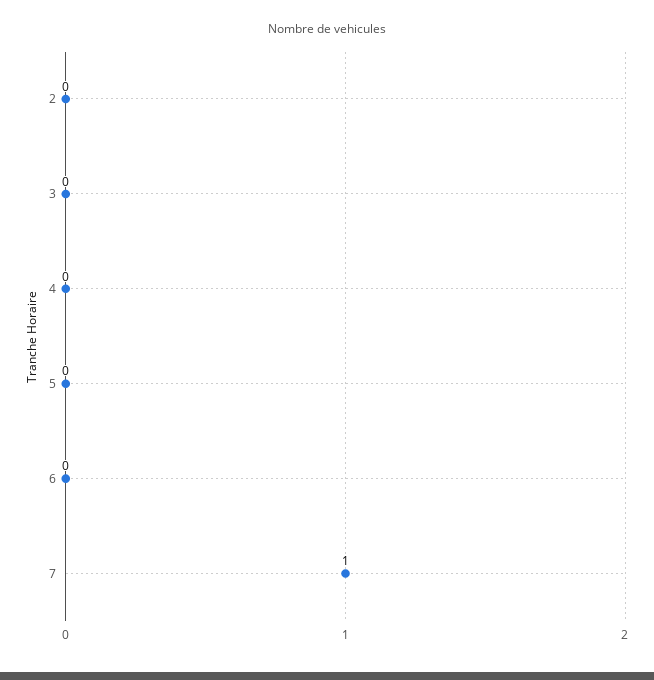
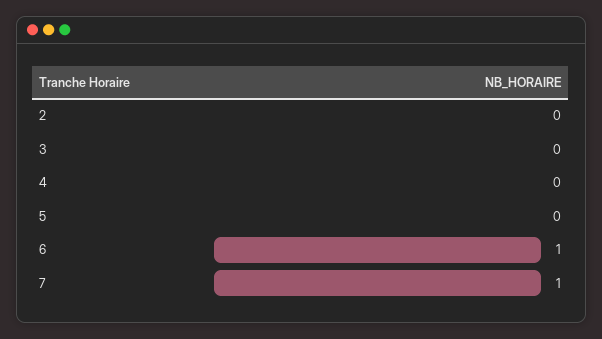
  {
    "2": 0,
    "3": 0,
    "4": 0,
    "5": 0,
-   "6": 0,
+   "6": 1,
    "7": 1
  }

